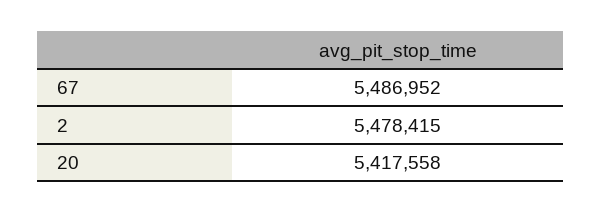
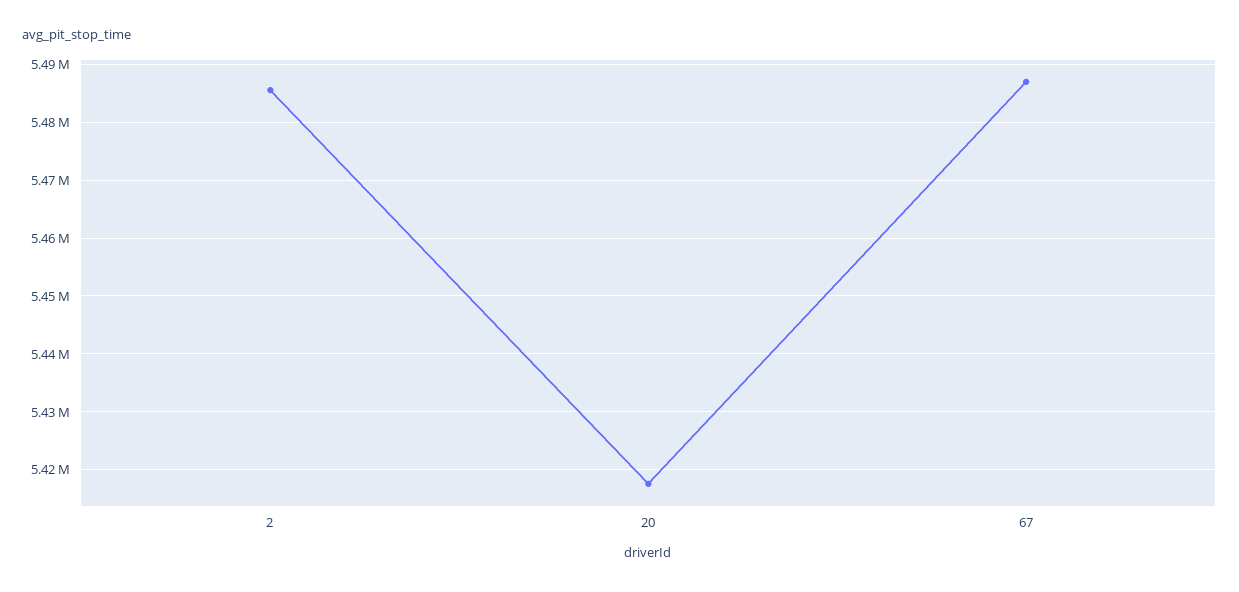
  {
    "67": 5486952,
-   "2": 5478415,
+   "2": 5486000,
    "20": 5417558
  }

